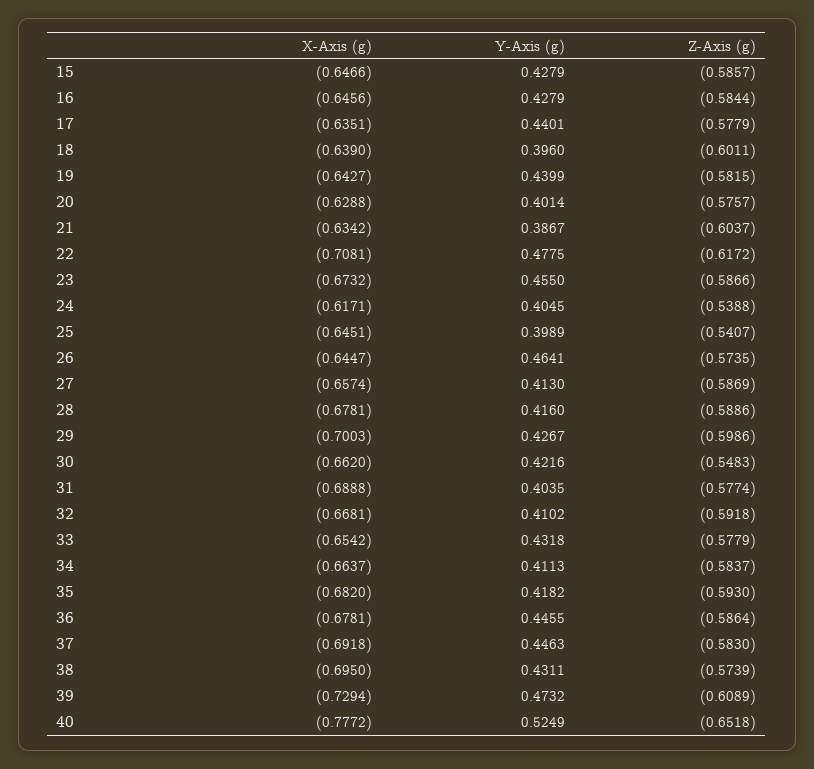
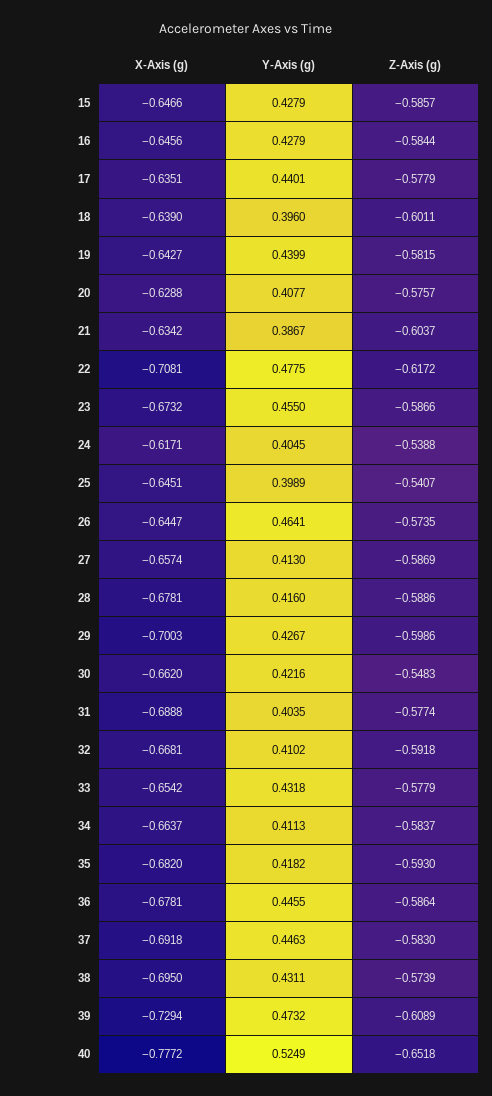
  {
    "X-Axis (g)": {
      "15": -0.6466,
      "16": -0.6456,
      "17": -0.6351,
      "18": -0.639,
      "19": -0.6427,
      "20": -0.6288,
      "21": -0.6342,
      "22": -0.7081,
      "23": -0.6732,
      "24": -0.6171,
      "25": -0.6451,
      "26": -0.6447,
      "27": -0.6574,
      "28": -0.6781,
      "29": -0.7003,
      "30": -0.662,
      "31": -0.6888,
      "32": -0.6681,
      "33": -0.6542,
      "34": -0.6637,
      "35": -0.682,
      "36": -0.6781,
      "37": -0.6918,
      "38": -0.695,
      "39": -0.7294,
      "40": -0.7772
    },
    "Y-Axis (g)": {
      "15": 0.4279,
      "16": 0.4279,
      "17": 0.4401,
      "18": 0.396,
      "19": 0.4399,
-     "20": 0.4014,
+     "20": 0.4077,
      "21": 0.3867,
      "22": 0.4775,
      "23": 0.455,
      "24": 0.4045,
      "25": 0.3989,
      "26": 0.4641,
      "27": 0.413,
      "28": 0.416,
      "29": 0.4267,
      "30": 0.4216,
      "31": 0.4035,
      "32": 0.4102,
      "33": 0.4318,
      "34": 0.4113,
      "35": 0.4182,
      "36": 0.4455,
      "37": 0.4463,
      "38": 0.4311,
      "39": 0.4732,
      "40": 0.5249
    },
    "Z-Axis (g)": {
      "15": -0.5857,
      "16": -0.5844,
      "17": -0.5779,
      "18": -0.6011,
      "19": -0.5815,
      "20": -0.5757,
      "21": -0.6037,
      "22": -0.6172,
      "23": -0.5866,
      "24": -0.5388,
      "25": -0.5407,
      "26": -0.5735,
      "27": -0.5869,
      "28": -0.5886,
      "29": -0.5986,
      "30": -0.5483,
      "31": -0.5774,
      "32": -0.5918,
      "33": -0.5779,
      "34": -0.5837,
      "35": -0.593,
      "36": -0.5864,
      "37": -0.583,
      "38": -0.5739,
      "39": -0.6089,
      "40": -0.6518
    }
  }

